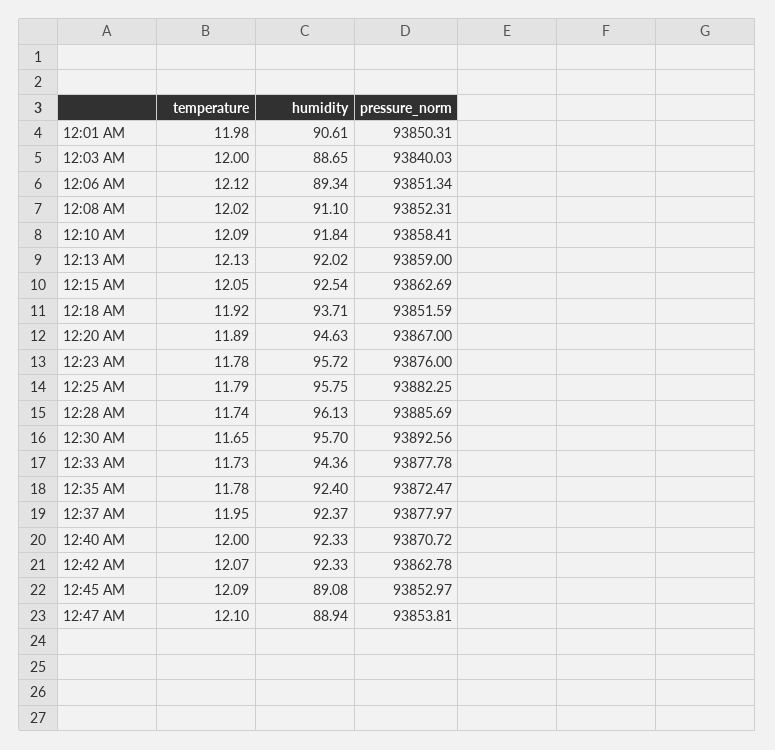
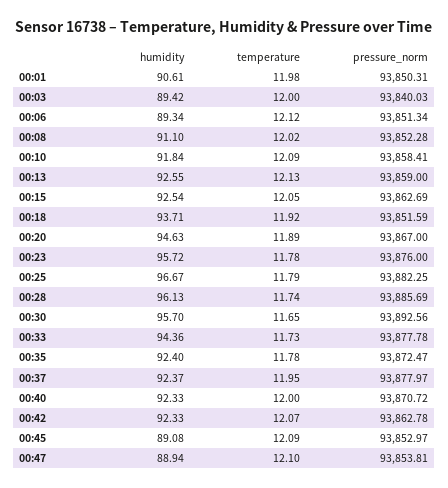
  {
    "temperature": {
      "12:01 AM": 11.98,
      "12:03 AM": 12,
      "12:06 AM": 12.12,
      "12:08 AM": 12.02,
      "12:10 AM": 12.09,
      "12:13 AM": 12.13,
      "12:15 AM": 12.05,
      "12:18 AM": 11.92,
      "12:20 AM": 11.89,
      "12:23 AM": 11.78,
      "12:25 AM": 11.79,
      "12:28 AM": 11.74,
      "12:30 AM": 11.65,
      "12:33 AM": 11.73,
      "12:35 AM": 11.78,
      "12:37 AM": 11.95,
      "12:40 AM": 12,
      "12:42 AM": 12.07,
      "12:45 AM": 12.09,
      "12:47 AM": 12.1
    },
    "humidity": {
      "12:01 AM": 90.61,
-     "12:03 AM": 88.65,
+     "12:03 AM": 89.42,
      "12:06 AM": 89.34,
      "12:08 AM": 91.1,
      "12:10 AM": 91.84,
-     "12:13 AM": 92.02,
+     "12:13 AM": 92.55,
      "12:15 AM": 92.54,
      "12:18 AM": 93.71,
      "12:20 AM": 94.63,
      "12:23 AM": 95.72,
-     "12:25 AM": 95.75,
+     "12:25 AM": 96.67,
      "12:28 AM": 96.13,
      "12:30 AM": 95.7,
      "12:33 AM": 94.36,
      "12:35 AM": 92.4,
      "12:37 AM": 92.37,
      "12:40 AM": 92.33,
      "12:42 AM": 92.33,
      "12:45 AM": 89.08,
      "12:47 AM": 88.94
    },
    "pressure_norm": {
      "12:01 AM": 93850.31,
      "12:03 AM": 93840.03,
      "12:06 AM": 93851.34,
-     "12:08 AM": 93852.31,
+     "12:08 AM": 93852.28,
      "12:10 AM": 93858.41,
      "12:13 AM": 93859,
      "12:15 AM": 93862.69,
      "12:18 AM": 93851.59,
      "12:20 AM": 93867,
      "12:23 AM": 93876,
      "12:25 AM": 93882.25,
      "12:28 AM": 93885.69,
      "12:30 AM": 93892.56,
      "12:33 AM": 93877.78,
      "12:35 AM": 93872.47,
      "12:37 AM": 93877.97,
      "12:40 AM": 93870.72,
      "12:42 AM": 93862.78,
      "12:45 AM": 93852.97,
      "12:47 AM": 93853.81
    }
  }

